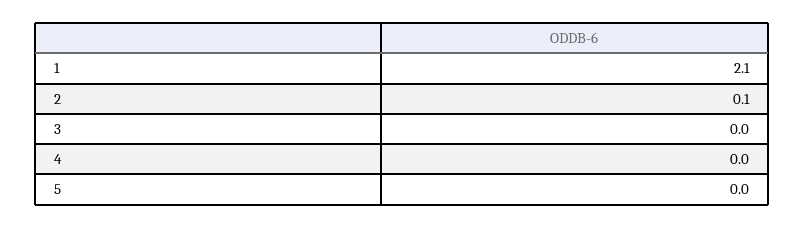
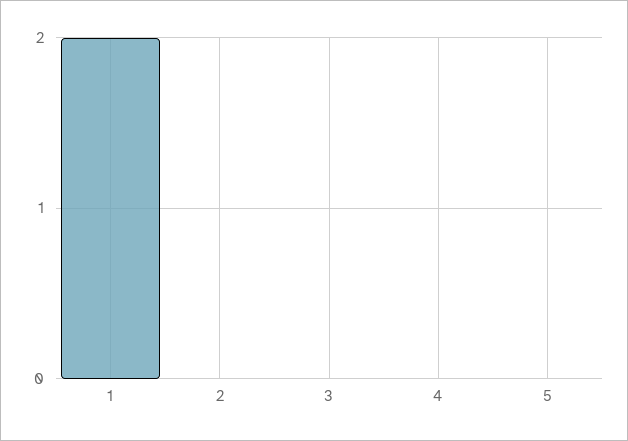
  {
-   "1": 2.1,
+   "1": 2,
-   "2": 0.1,
+   "2": 0,
    "3": 0,
    "4": 0,
    "5": 0
  }

